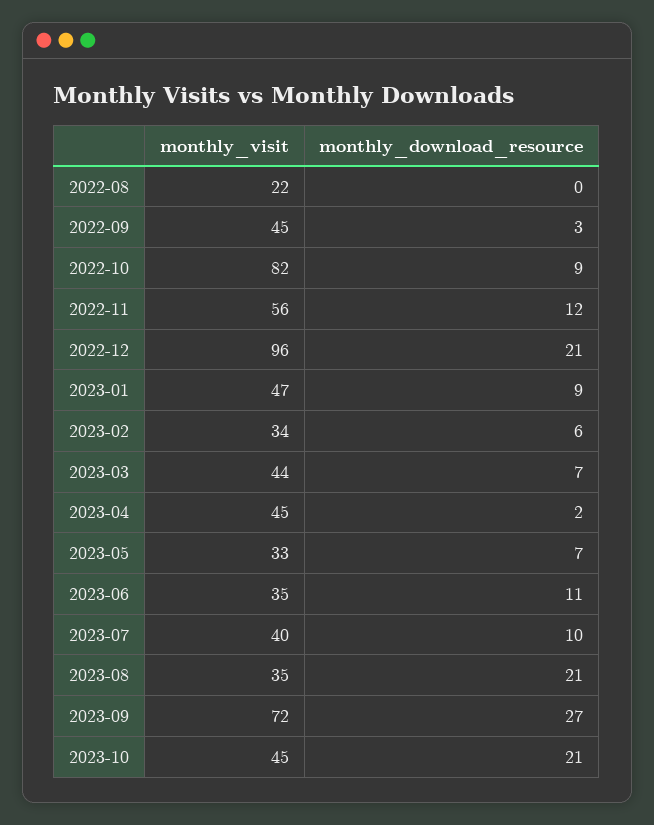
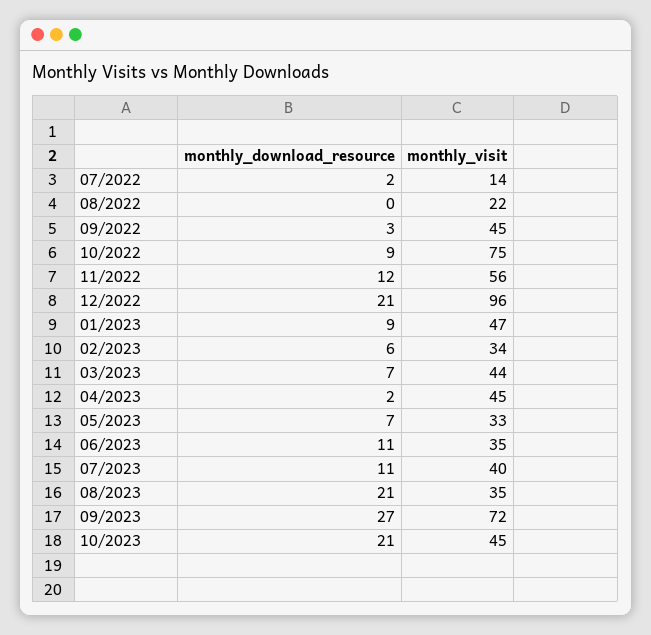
  {
    "monthly_visit": {
      "2022-08": 22,
      "2022-09": 45,
-     "2022-10": 82,
+     "2022-10": 75,
      "2022-11": 56,
      "2022-12": 96,
      "2023-01": 47,
      "2023-02": 34,
      "2023-03": 44,
      "2023-04": 45,
      "2023-05": 33,
      "2023-06": 35,
      "2023-07": 40,
      "2023-08": 35,
      "2023-09": 72,
-     "2023-10": 45
+     "2023-10": 45,
+     "07/2022": 14
    },
    "monthly_download_resource": {
      "2022-08": 0,
      "2022-09": 3,
      "2022-10": 9,
      "2022-11": 12,
      "2022-12": 21,
      "2023-01": 9,
      "2023-02": 6,
      "2023-03": 7,
      "2023-04": 2,
      "2023-05": 7,
      "2023-06": 11,
-     "2023-07": 10,
+     "2023-07": 11,
      "2023-08": 21,
      "2023-09": 27,
-     "2023-10": 21
+     "2023-10": 21,
+     "07/2022": 2
    }
  }

